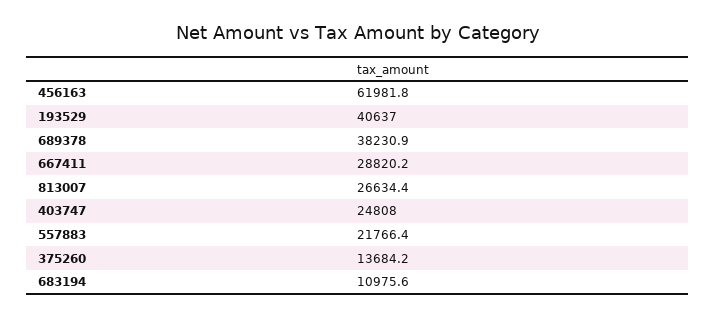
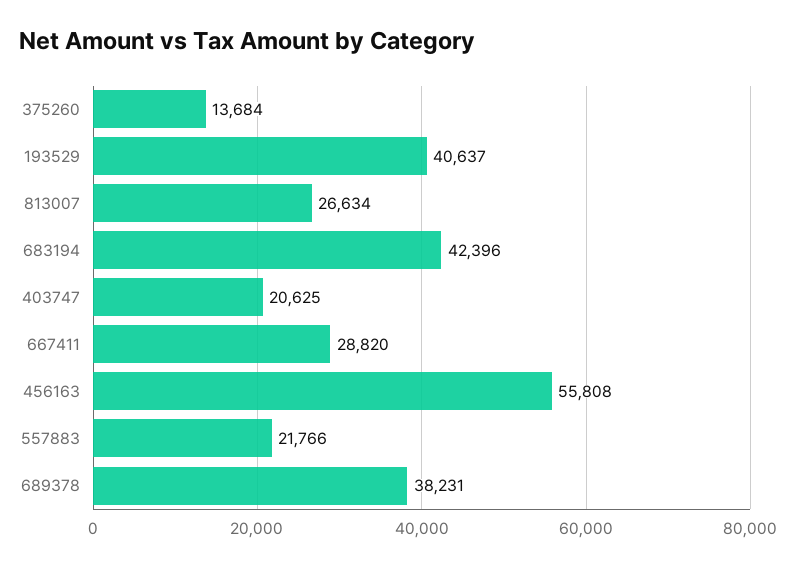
  {
-   "456163": 61981.8,
+   "456163": 55808,
    "193529": 40637,
    "689378": 38230.9,
    "667411": 28820.2,
    "813007": 26634.4,
-   "403747": 24808,
+   "403747": 20625,
    "557883": 21766.4,
    "375260": 13684.2,
-   "683194": 10975.6
+   "683194": 42396
  }

